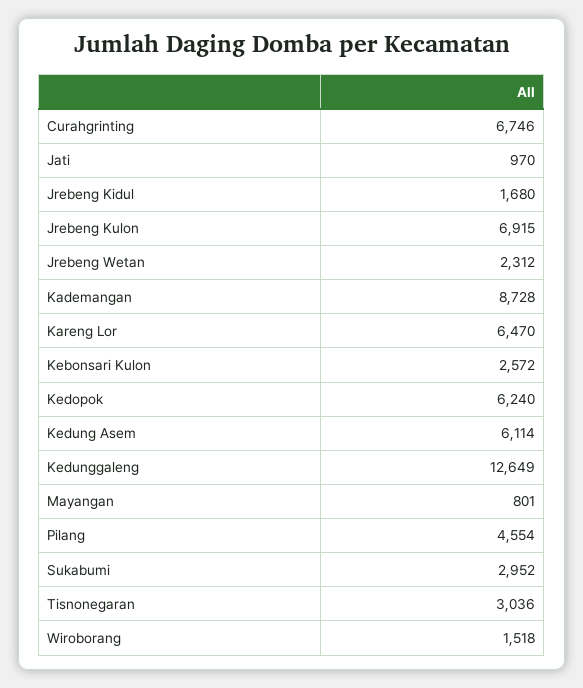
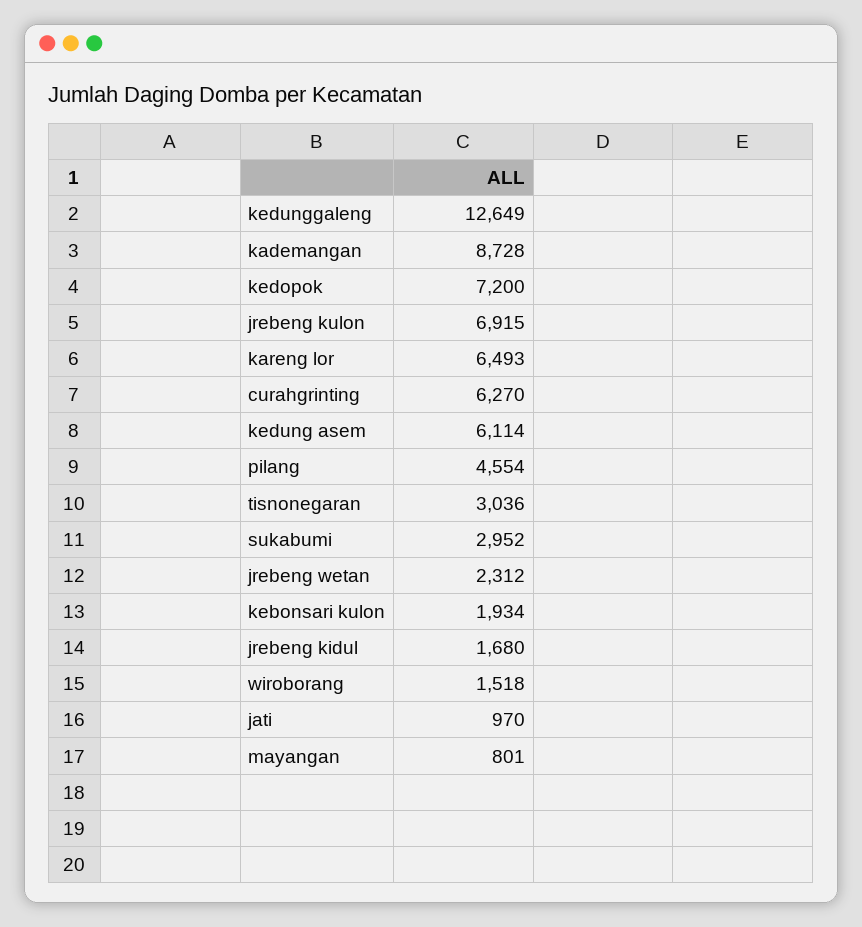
  {
-   "Curahgrinting": 6746,
+   "Curahgrinting": 6270,
    "Jati": 970,
    "Jrebeng Kidul": 1680,
    "Jrebeng Kulon": 6915,
    "Jrebeng Wetan": 2312,
    "Kademangan": 8728,
-   "Kareng Lor": 6470,
+   "Kareng Lor": 6493,
-   "Kebonsari Kulon": 2572,
+   "Kebonsari Kulon": 1934,
-   "Kedopok": 6240,
+   "Kedopok": 7200,
    "Kedung Asem": 6114,
    "Kedunggaleng": 12649,
    "Mayangan": 801,
    "Pilang": 4554,
    "Sukabumi": 2952,
    "Tisnonegaran": 3036,
    "Wiroborang": 1518
  }

